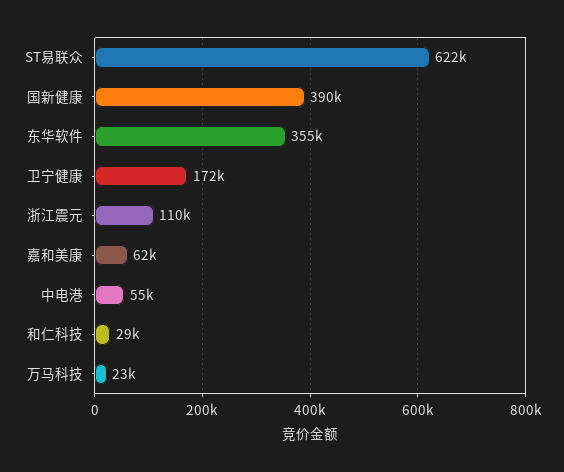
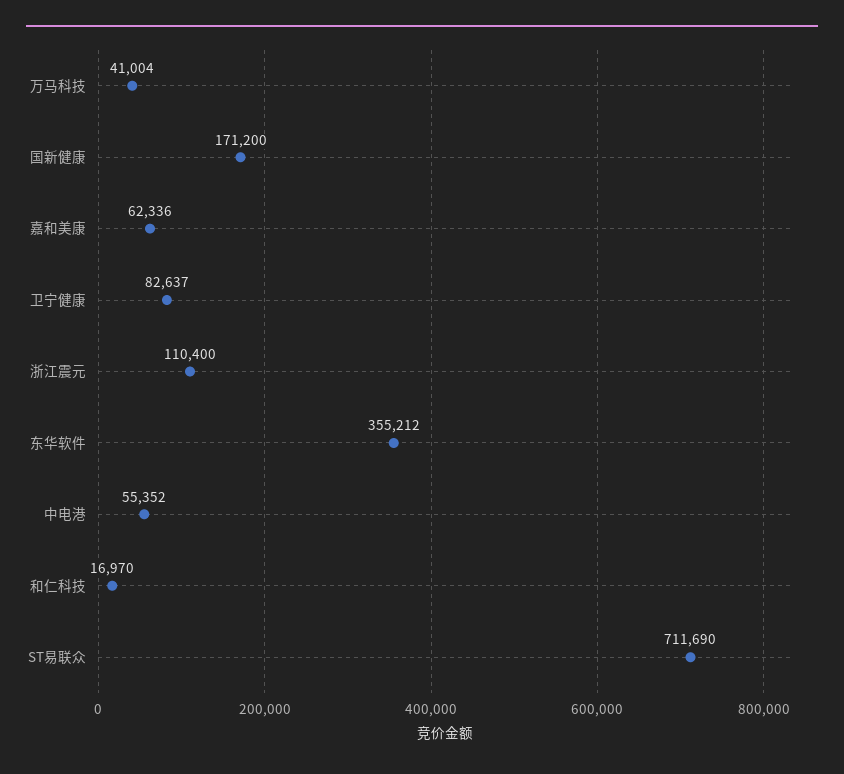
  {
-   "ST易联众": 622000,
+   "ST易联众": 711690,
-   "国新健康": 390000,
+   "国新健康": 171200,
    "东华软件": 355212,
-   "卫宁健康": 172000,
+   "卫宁健康": 82637,
    "浙江震元": 110400,
    "嘉和美康": 62336,
    "中电港": 55352,
-   "和仁科技": 29000,
+   "和仁科技": 16970,
-   "万马科技": 23000
+   "万马科技": 41004
  }

